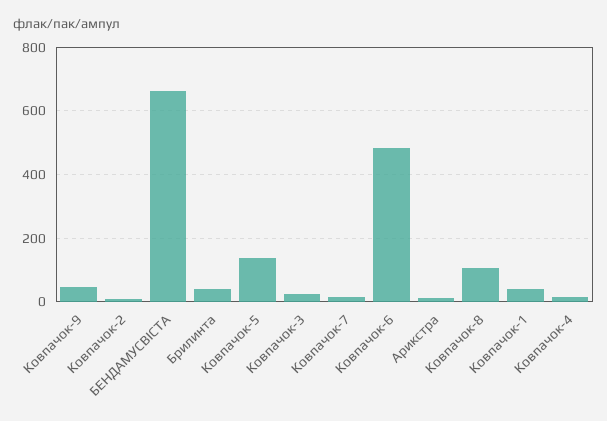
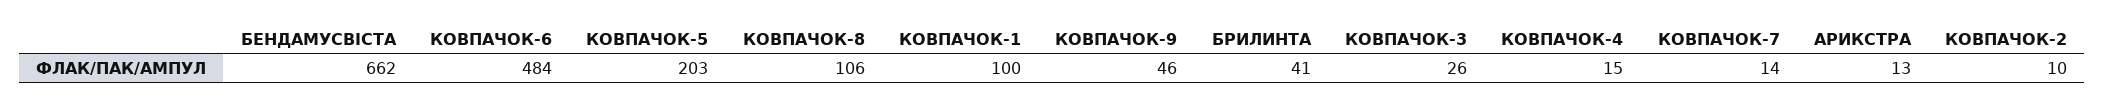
  {
    "Ковпачок-9": 46,
    "Ковпачок-2": 10,
    "БЕНДАМУСВІСТА": 662,
    "Брилинта": 41,
-   "Ковпачок-5": 140,
+   "Ковпачок-5": 203,
    "Ковпачок-3": 26,
    "Ковпачок-7": 14,
    "Ковпачок-6": 484,
    "Арикстра": 13,
    "Ковпачок-8": 106,
-   "Ковпачок-1": 40,
+   "Ковпачок-1": 100,
    "Ковпачок-4": 15
  }

